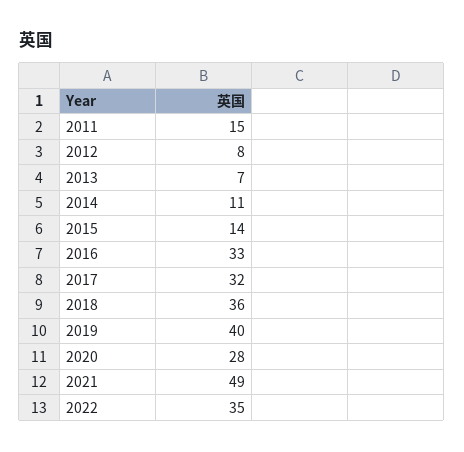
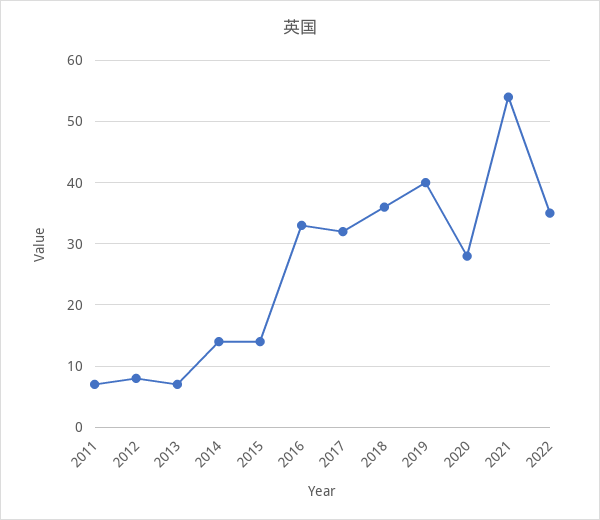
  {
-   "2011": 15,
+   "2011": 7,
    "2012": 8,
    "2013": 7,
-   "2014": 11,
+   "2014": 14,
    "2015": 14,
    "2016": 33,
    "2017": 32,
    "2018": 36,
    "2019": 40,
    "2020": 28,
-   "2021": 49,
+   "2021": 54,
    "2022": 35
  }

